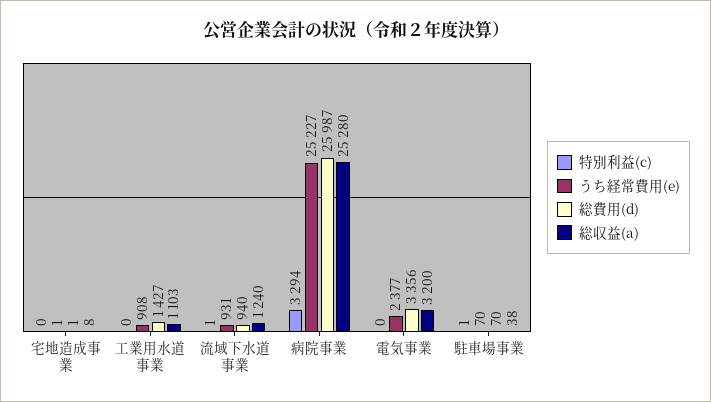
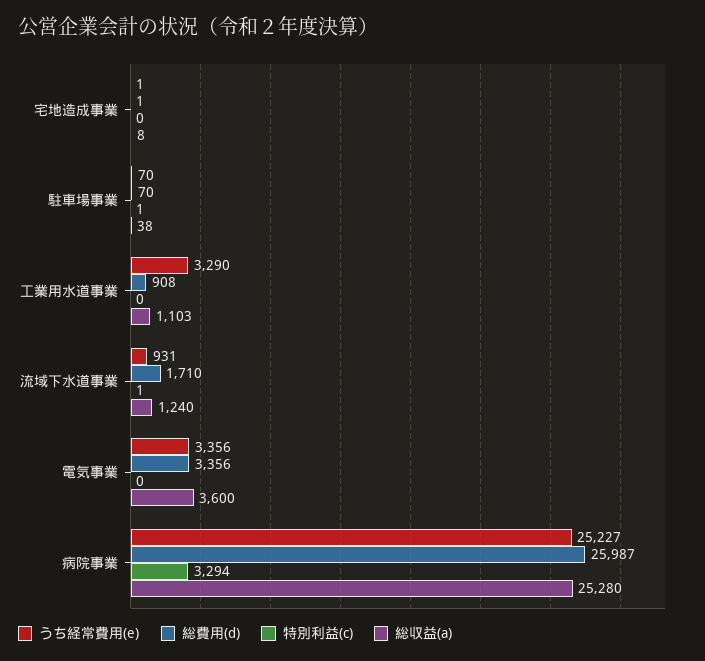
  {
    "特別利益(c)": {
      "宅地造成事業": 0,
      "工業用水道事業": 0,
      "流域下水道事業": 1,
      "病院事業": 3294,
      "電気事業": 0,
      "駐車場事業": 1
    },
    "うち経常費用(e)": {
      "宅地造成事業": 1,
-     "工業用水道事業": 908,
+     "工業用水道事業": 3290,
      "流域下水道事業": 931,
      "病院事業": 25227,
-     "電気事業": 2377,
+     "電気事業": 3356,
      "駐車場事業": 70
    },
    "総費用(d)": {
      "宅地造成事業": 1,
-     "工業用水道事業": 1427,
+     "工業用水道事業": 908,
-     "流域下水道事業": 940,
+     "流域下水道事業": 1710,
      "病院事業": 25987,
      "電気事業": 3356,
      "駐車場事業": 70
    },
    "総収益(a)": {
      "宅地造成事業": 8,
      "工業用水道事業": 1103,
      "流域下水道事業": 1240,
      "病院事業": 25280,
-     "電気事業": 3200,
+     "電気事業": 3600,
      "駐車場事業": 38
    }
  }

